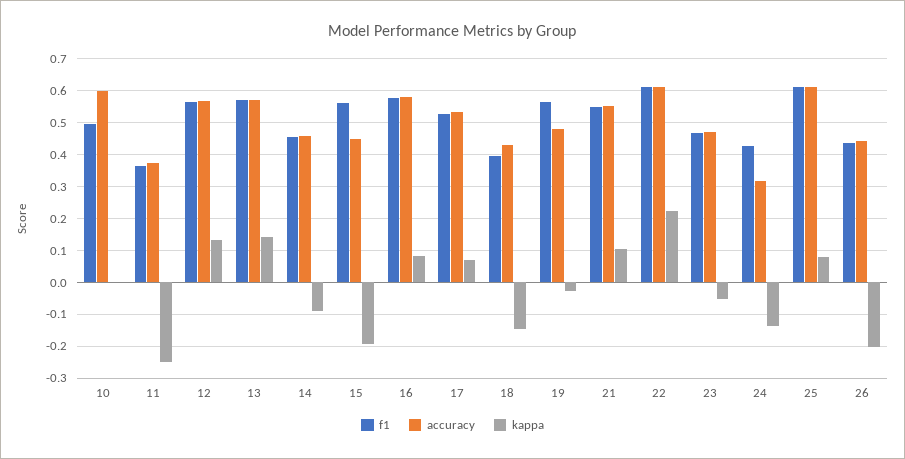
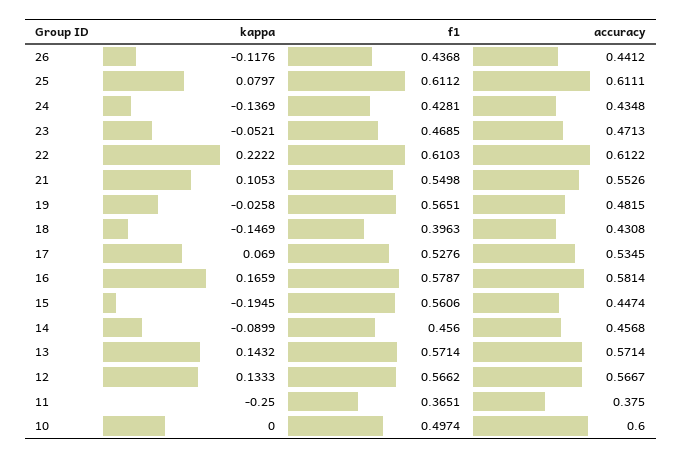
  {
    "f1": {
      "10": 0.4974,
      "11": 0.3651,
      "12": 0.5662,
      "13": 0.5714,
      "14": 0.456,
      "15": 0.5606,
      "16": 0.5787,
      "17": 0.5276,
      "18": 0.3963,
      "19": 0.5651,
      "21": 0.5498,
      "22": 0.6103,
      "23": 0.4685,
      "24": 0.4281,
      "25": 0.6112,
      "26": 0.4368
    },
    "accuracy": {
      "10": 0.6,
      "11": 0.375,
      "12": 0.5667,
      "13": 0.5714,
      "14": 0.4568,
      "15": 0.4474,
      "16": 0.5814,
      "17": 0.5345,
      "18": 0.4308,
      "19": 0.4815,
      "21": 0.5526,
      "22": 0.6122,
      "23": 0.4713,
-     "24": 0.32,
+     "24": 0.4348,
      "25": 0.6111,
      "26": 0.4412
    },
    "kappa": {
      "10": 0,
      "11": -0.25,
      "12": 0.1333,
      "13": 0.1432,
      "14": -0.0899,
      "15": -0.1945,
-     "16": 0.08,
+     "16": 0.1659,
      "17": 0.069,
      "18": -0.1469,
      "19": -0.0258,
      "21": 0.1053,
      "22": 0.2222,
      "23": -0.0521,
      "24": -0.1369,
      "25": 0.0797,
-     "26": -0.2
+     "26": -0.1176
    }
  }

